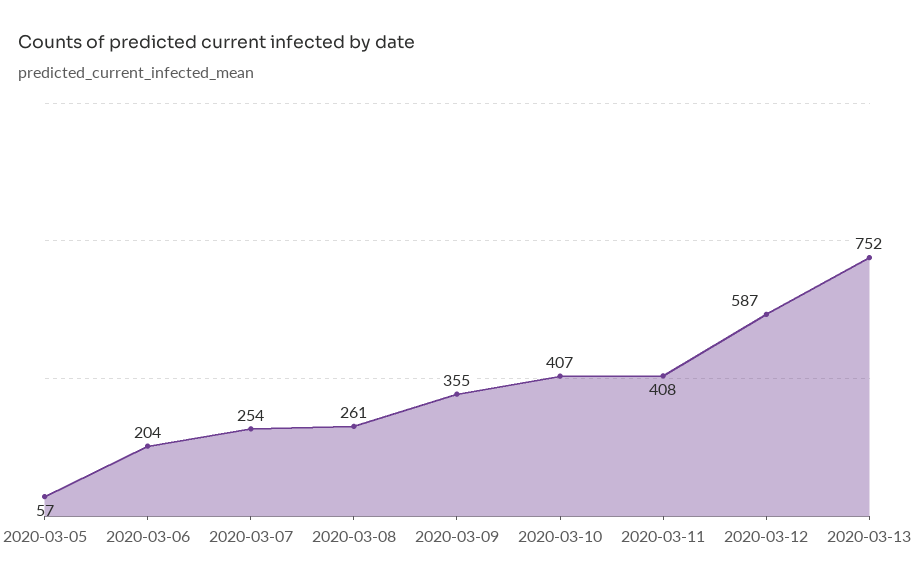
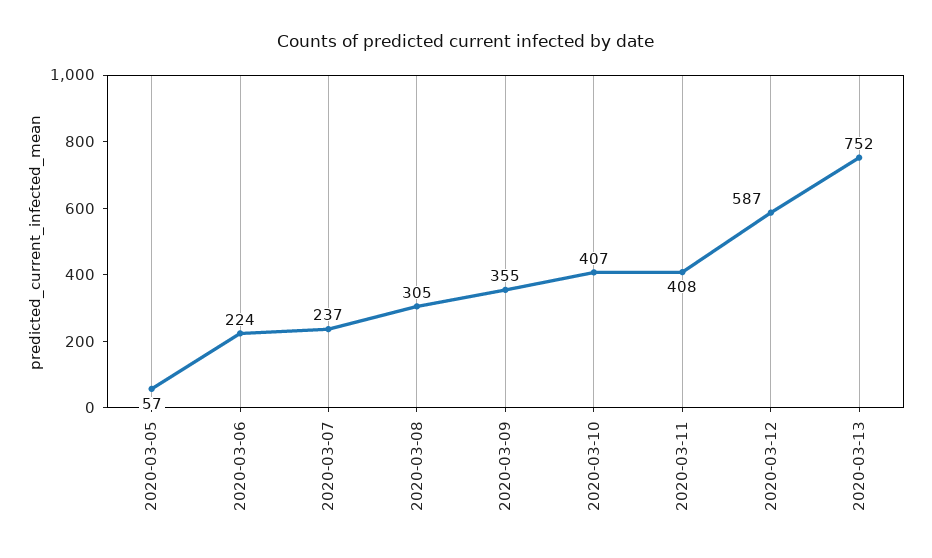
  {
    "2020-03-05": 57,
-   "2020-03-06": 204,
+   "2020-03-06": 224,
-   "2020-03-07": 254,
+   "2020-03-07": 237,
-   "2020-03-08": 261,
+   "2020-03-08": 305,
    "2020-03-09": 355,
    "2020-03-10": 407,
    "2020-03-11": 408,
    "2020-03-12": 587,
    "2020-03-13": 752
  }

